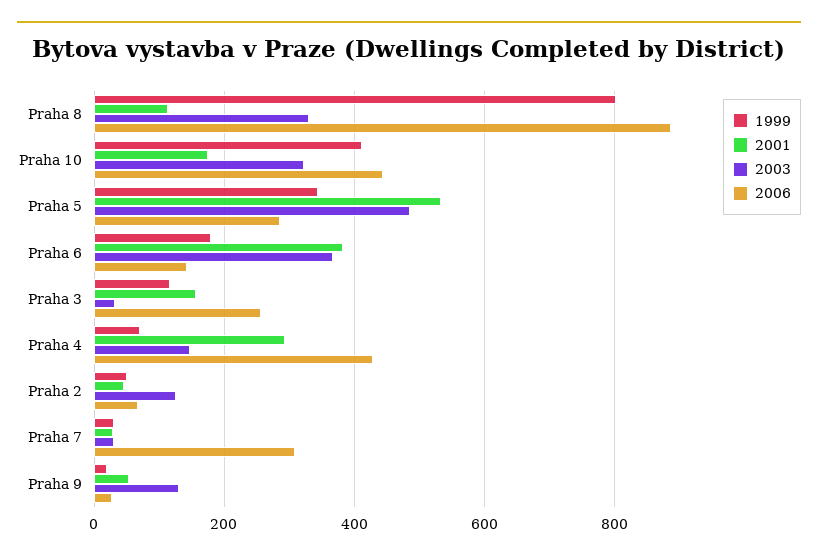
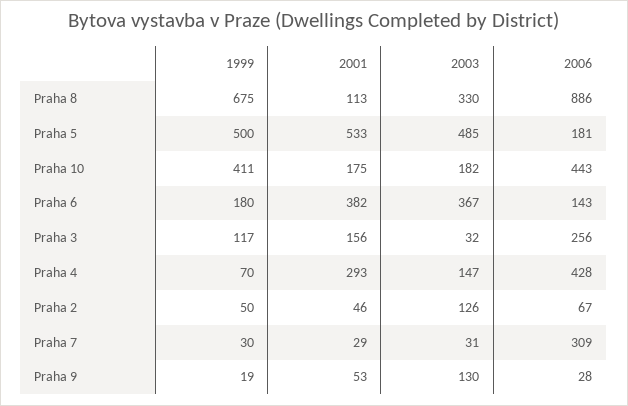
  {
    "1999": {
-     "Praha 8": 800,
+     "Praha 8": 675,
      "Praha 10": 411,
-     "Praha 5": 340,
+     "Praha 5": 500,
      "Praha 6": 180,
      "Praha 3": 117,
      "Praha 4": 70,
      "Praha 2": 50,
      "Praha 7": 30,
      "Praha 9": 19
    },
    "2001": {
      "Praha 8": 113,
      "Praha 10": 175,
      "Praha 5": 533,
      "Praha 6": 382,
      "Praha 3": 156,
      "Praha 4": 293,
      "Praha 2": 46,
      "Praha 7": 29,
      "Praha 9": 53
    },
    "2003": {
      "Praha 8": 330,
-     "Praha 10": 320,
+     "Praha 10": 182,
      "Praha 5": 485,
      "Praha 6": 367,
      "Praha 3": 32,
      "Praha 4": 147,
      "Praha 2": 126,
      "Praha 7": 31,
      "Praha 9": 130
    },
    "2006": {
      "Praha 8": 886,
      "Praha 10": 443,
-     "Praha 5": 280,
+     "Praha 5": 181,
      "Praha 6": 143,
      "Praha 3": 256,
      "Praha 4": 428,
      "Praha 2": 67,
      "Praha 7": 309,
      "Praha 9": 28
    }
  }

